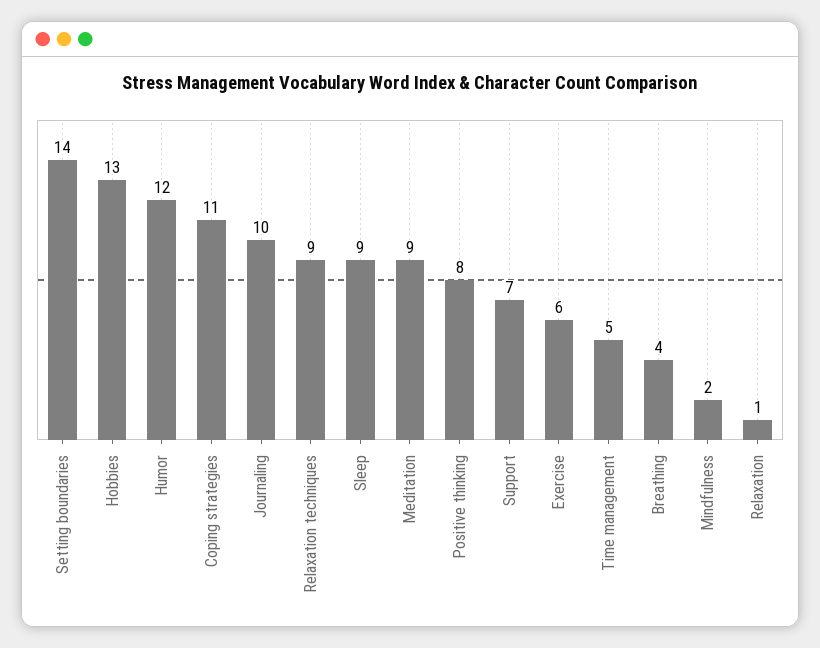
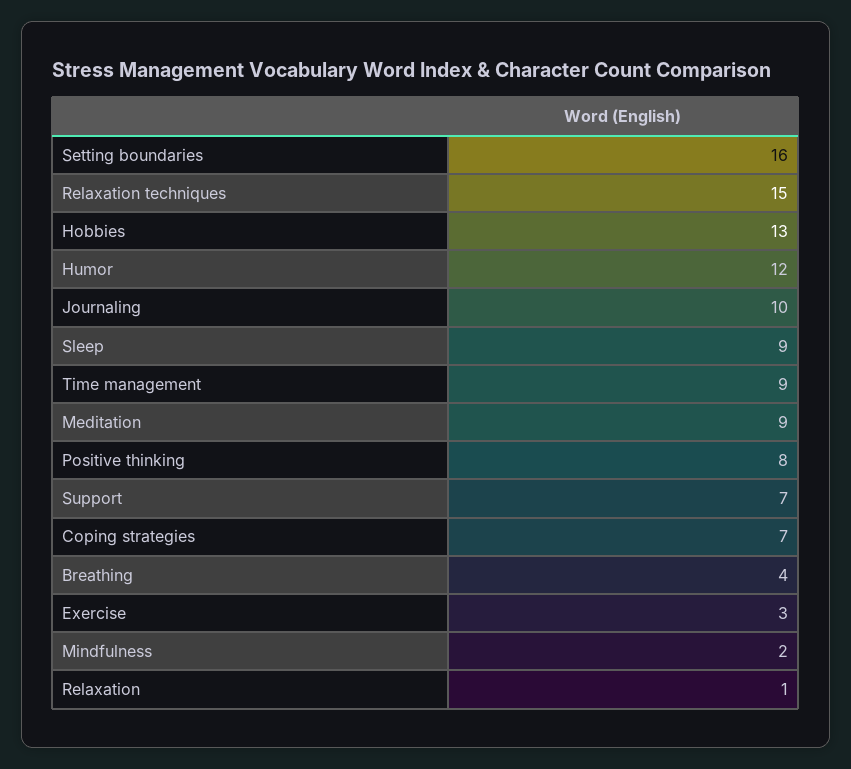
  {
-   "Setting boundaries": 14,
+   "Setting boundaries": 16,
    "Hobbies": 13,
    "Humor": 12,
-   "Coping strategies": 11,
+   "Coping strategies": 7,
    "Journaling": 10,
-   "Relaxation techniques": 9,
+   "Relaxation techniques": 15,
    "Sleep": 9,
    "Meditation": 9,
    "Positive thinking": 8,
    "Support": 7,
-   "Exercise": 6,
+   "Exercise": 3,
-   "Time management": 5,
+   "Time management": 9,
    "Breathing": 4,
    "Mindfulness": 2,
    "Relaxation": 1
  }

